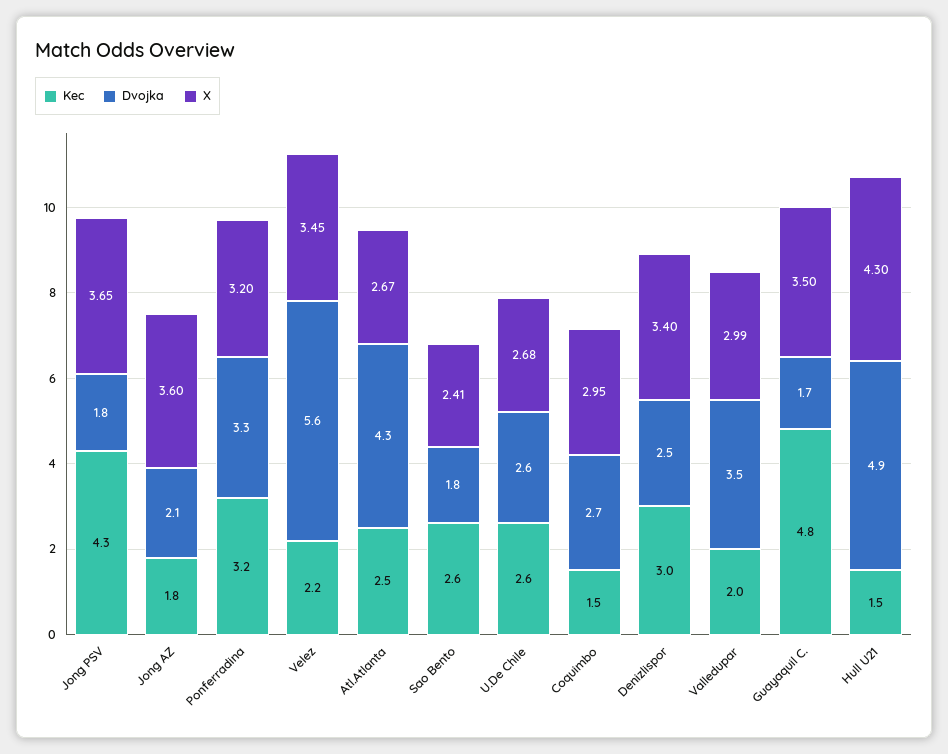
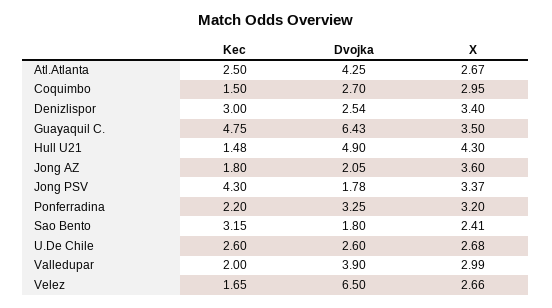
  {
    "Kec": {
      "Jong PSV": 4.3,
      "Jong AZ": 1.8,
-     "Ponferradina": 3.2,
+     "Ponferradina": 2.2,
-     "Velez": 2.2,
+     "Velez": 1.65,
      "Atl.Atlanta": 2.5,
-     "Sao Bento": 2.6,
+     "Sao Bento": 3.15,
      "U.De Chile": 2.6,
      "Coquimbo": 1.5,
      "Denizlispor": 3,
      "Valledupar": 2,
      "Guayaquil C.": 4.75,
      "Hull U21": 1.48
    },
    "Dvojka": {
      "Jong PSV": 1.78,
      "Jong AZ": 2.05,
      "Ponferradina": 3.25,
-     "Velez": 5.6,
+     "Velez": 6.5,
      "Atl.Atlanta": 4.25,
      "Sao Bento": 1.8,
      "U.De Chile": 2.6,
      "Coquimbo": 2.7,
      "Denizlispor": 2.54,
-     "Valledupar": 3.5,
+     "Valledupar": 3.9,
-     "Guayaquil C.": 1.7,
+     "Guayaquil C.": 6.43,
      "Hull U21": 4.9
    },
    "X": {
-     "Jong PSV": 3.65,
+     "Jong PSV": 3.37,
      "Jong AZ": 3.6,
      "Ponferradina": 3.2,
-     "Velez": 3.45,
+     "Velez": 2.66,
      "Atl.Atlanta": 2.67,
      "Sao Bento": 2.41,
      "U.De Chile": 2.68,
      "Coquimbo": 2.95,
      "Denizlispor": 3.4,
      "Valledupar": 2.99,
      "Guayaquil C.": 3.5,
      "Hull U21": 4.3
    }
  }

